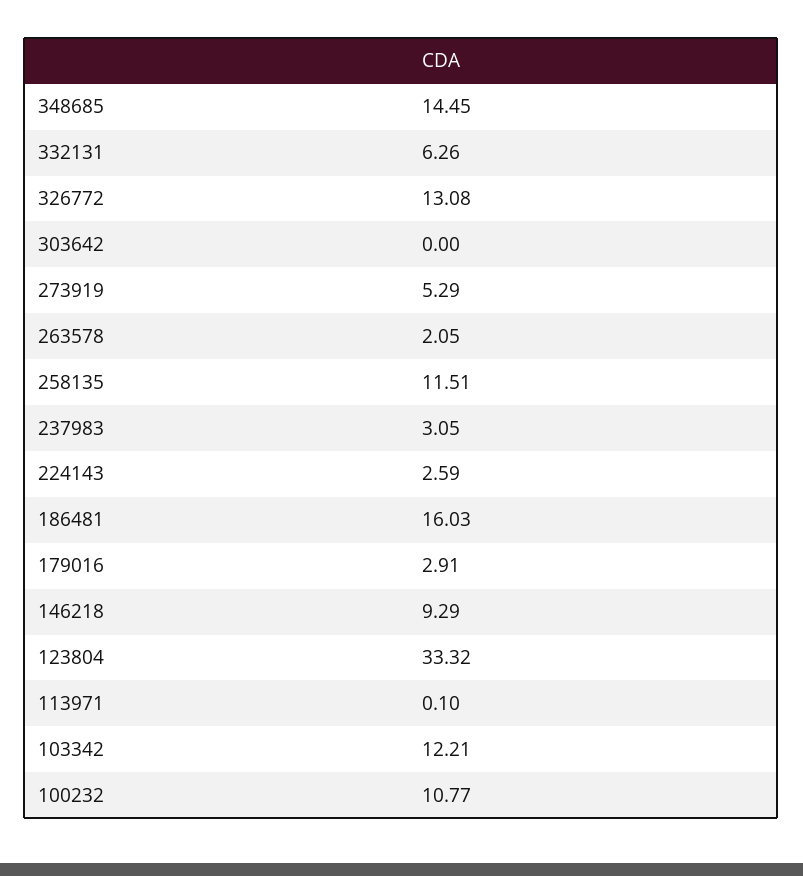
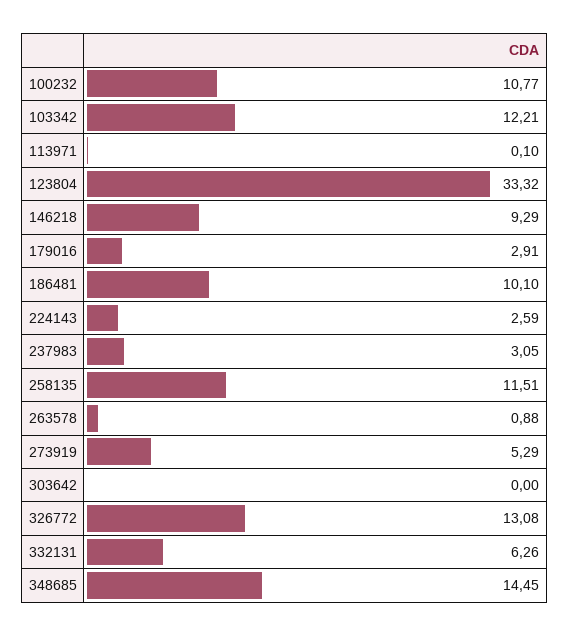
  {
    "348685": 14.45,
    "332131": 6.26,
    "326772": 13.08,
    "303642": 0,
    "273919": 5.29,
-   "263578": 2.05,
+   "263578": 0.88,
    "258135": 11.51,
    "237983": 3.05,
    "224143": 2.59,
-   "186481": 16.03,
+   "186481": 10.1,
    "179016": 2.91,
    "146218": 9.29,
    "123804": 33.32,
    "113971": 0.1,
    "103342": 12.21,
    "100232": 10.77
  }

